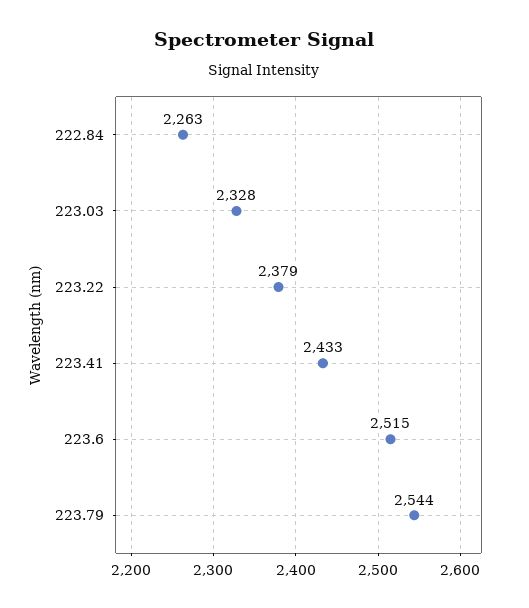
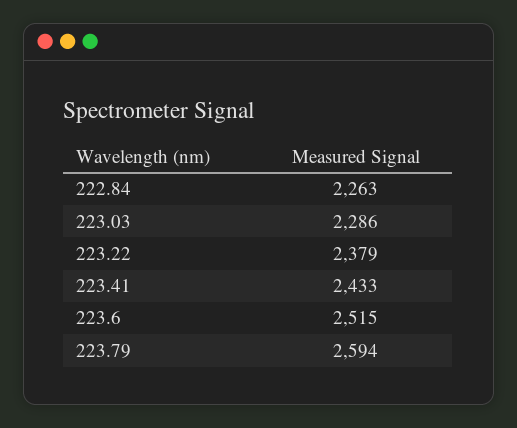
  {
    "222.84": 2263,
-   "223.03": 2328,
+   "223.03": 2286,
    "223.22": 2379,
    "223.41": 2433,
    "223.6": 2515,
-   "223.79": 2544
+   "223.79": 2594
  }

